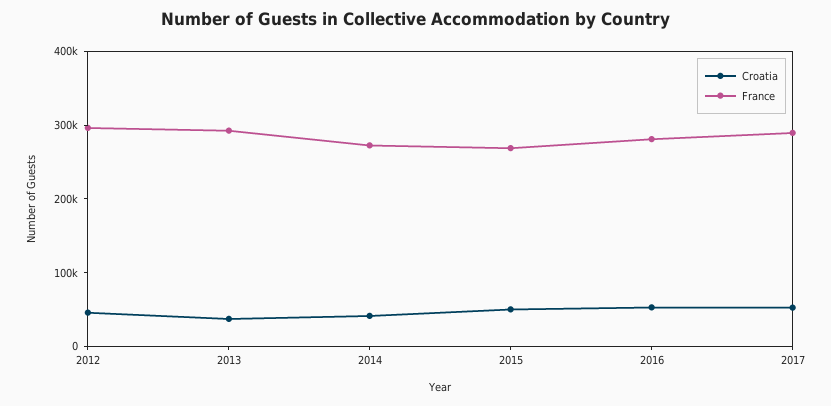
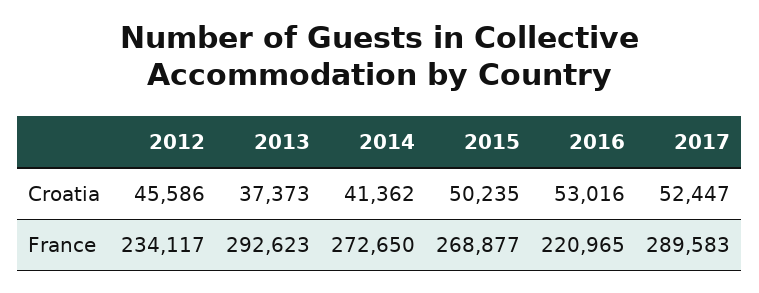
  {
    "Croatia": {
      "2012": 45586,
      "2013": 37373,
      "2014": 41362,
      "2015": 50235,
      "2016": 53016,
      "2017": 52447
    },
    "France": {
-     "2012": 300000,
+     "2012": 234117,
      "2013": 292623,
      "2014": 272650,
      "2015": 268877,
-     "2016": 280000,
+     "2016": 220965,
      "2017": 289583
    }
  }

